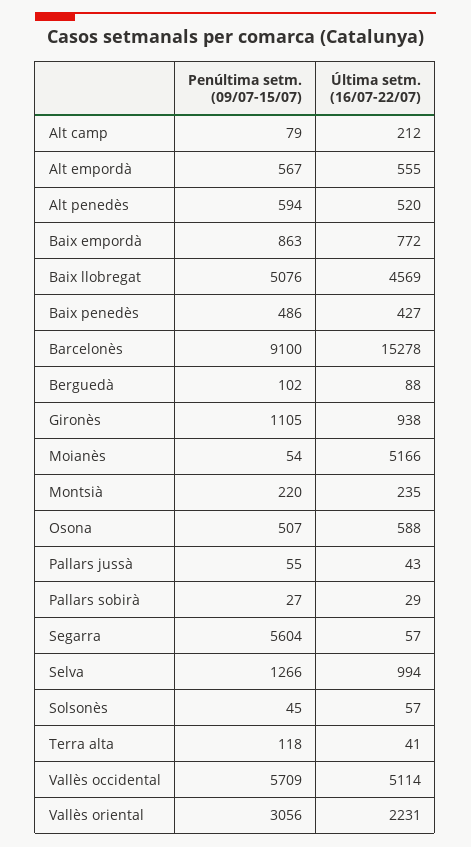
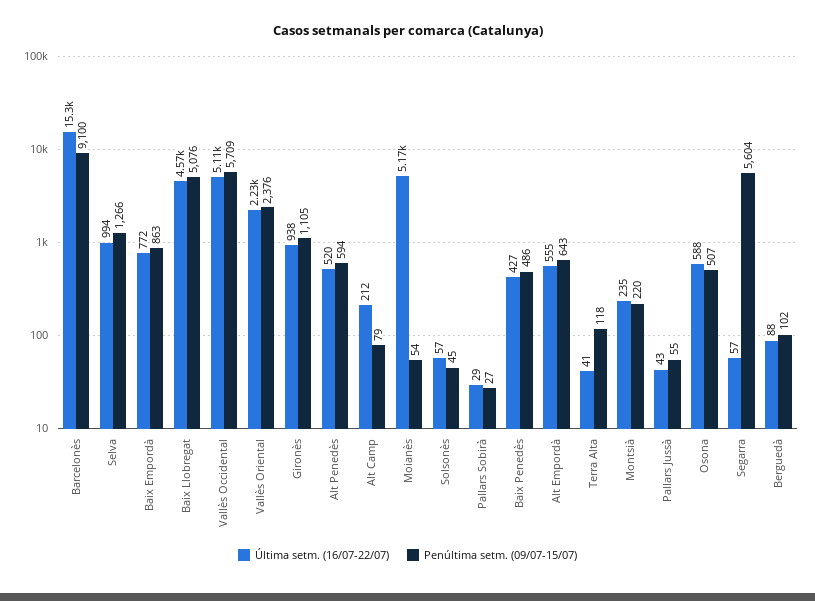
  {
    "Penúltima setm. (09/07-15/07)": {
      "Alt camp": 79,
-     "Alt empordà": 567,
+     "Alt empordà": 643,
      "Alt penedès": 594,
      "Baix empordà": 863,
      "Baix llobregat": 5076,
      "Baix penedès": 486,
      "Barcelonès": 9100,
      "Berguedà": 102,
      "Gironès": 1105,
      "Moianès": 54,
      "Montsià": 220,
      "Osona": 507,
      "Pallars jussà": 55,
      "Pallars sobirà": 27,
      "Segarra": 5604,
      "Selva": 1266,
      "Solsonès": 45,
      "Terra alta": 118,
      "Vallès occidental": 5709,
-     "Vallès oriental": 3056
+     "Vallès oriental": 2376
    },
    "Última setm. (16/07-22/07)": {
      "Alt camp": 212,
      "Alt empordà": 555,
      "Alt penedès": 520,
      "Baix empordà": 772,
      "Baix llobregat": 4569,
      "Baix penedès": 427,
      "Barcelonès": 15278,
      "Berguedà": 88,
      "Gironès": 938,
      "Moianès": 5166,
      "Montsià": 235,
      "Osona": 588,
      "Pallars jussà": 43,
      "Pallars sobirà": 29,
      "Segarra": 57,
      "Selva": 994,
      "Solsonès": 57,
      "Terra alta": 41,
      "Vallès occidental": 5114,
      "Vallès oriental": 2231
    }
  }

